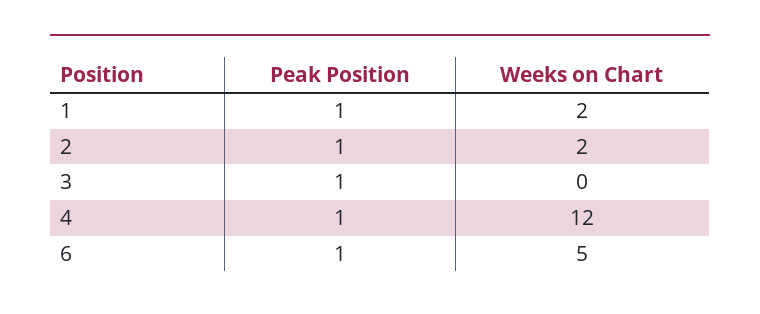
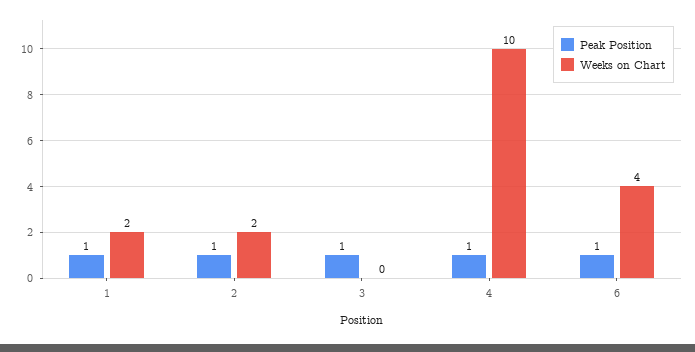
  {
    "Peak Position": {
      "1": 1,
      "2": 1,
      "3": 1,
      "4": 1,
      "6": 1
    },
    "Weeks on Chart": {
      "1": 2,
      "2": 2,
      "3": 0,
-     "4": 12,
+     "4": 10,
-     "6": 5
+     "6": 4
    }
  }

